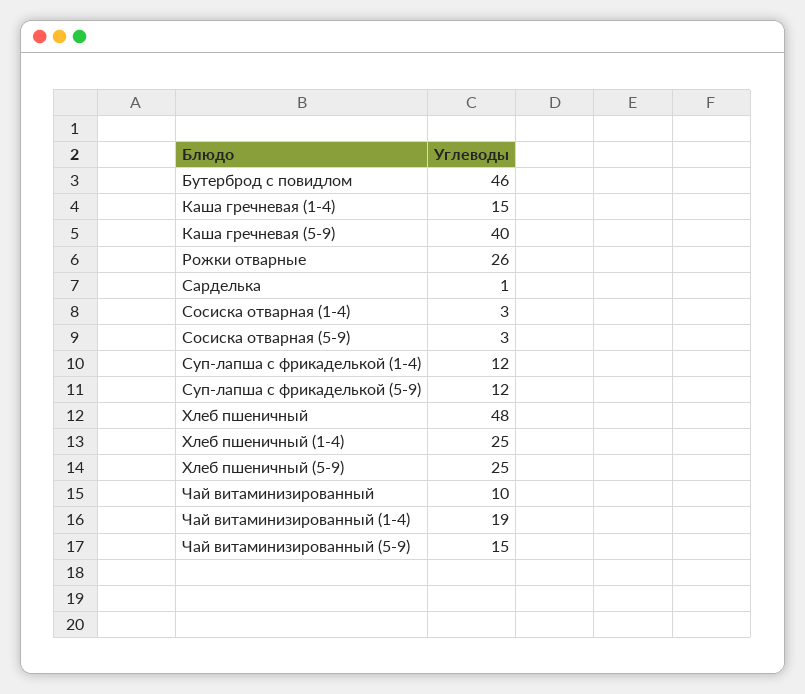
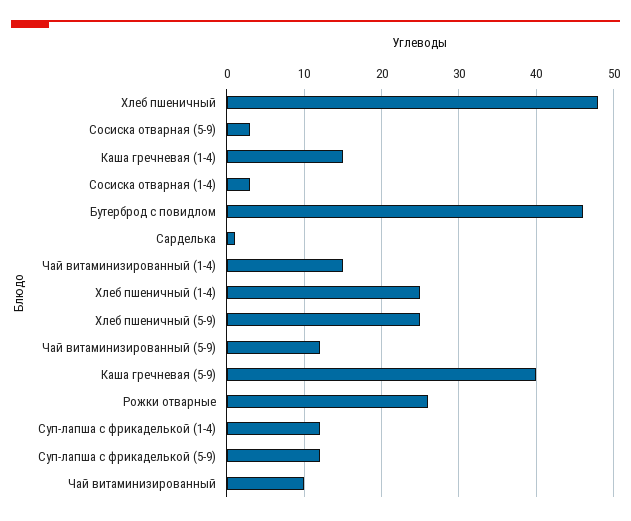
  {
    "Бутерброд с повидлом": 46,
    "Каша гречневая (1-4)": 15,
    "Каша гречневая (5-9)": 40,
    "Рожки отварные": 26,
    "Сарделька": 1,
    "Сосиска отварная (1-4)": 3,
    "Сосиска отварная (5-9)": 3,
    "Суп-лапша с фрикаделькой (1-4)": 12,
    "Суп-лапша с фрикаделькой (5-9)": 12,
    "Хлеб пшеничный": 48,
    "Хлеб пшеничный (1-4)": 25,
    "Хлеб пшеничный (5-9)": 25,
    "Чай витаминизированный": 10,
-   "Чай витаминизированный (1-4)": 19,
+   "Чай витаминизированный (1-4)": 15,
-   "Чай витаминизированный (5-9)": 15
+   "Чай витаминизированный (5-9)": 12
  }

